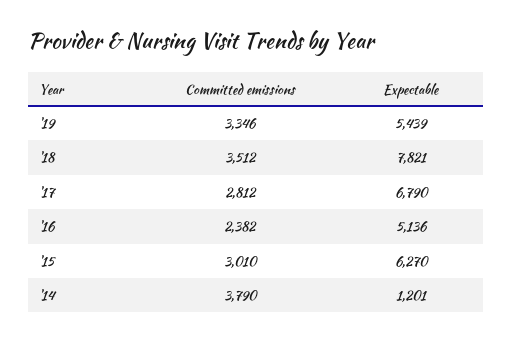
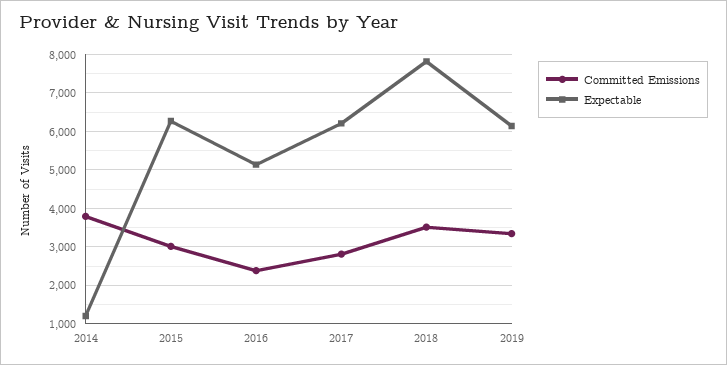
  {
    "Committed emissions": {
      "'19": 3346,
      "'18": 3512,
      "'17": 2812,
      "'16": 2382,
      "'15": 3010,
      "'14": 3790
    },
    "Expectable": {
-     "'19": 5439,
+     "'19": 6200,
      "'18": 7821,
-     "'17": 6790,
+     "'17": 6200,
      "'16": 5136,
      "'15": 6270,
      "'14": 1201
    }
  }

